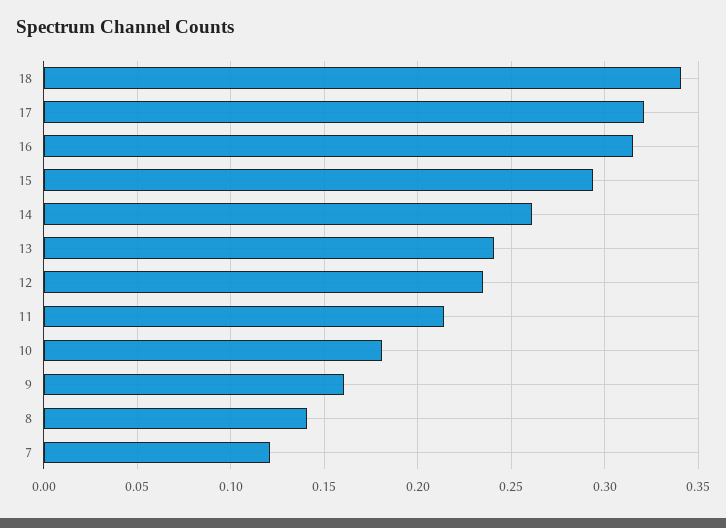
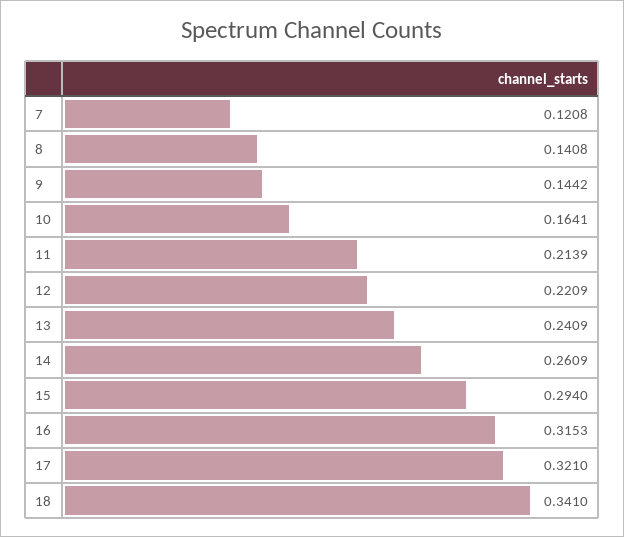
  {
    "18": 0.341,
    "17": 0.321,
    "16": 0.3153,
    "15": 0.294,
    "14": 0.2609,
    "13": 0.2409,
-   "12": 0.235,
+   "12": 0.2209,
    "11": 0.2139,
-   "10": 0.18,
+   "10": 0.1641,
-   "9": 0.16,
+   "9": 0.1442,
    "8": 0.1408,
    "7": 0.1208
  }

